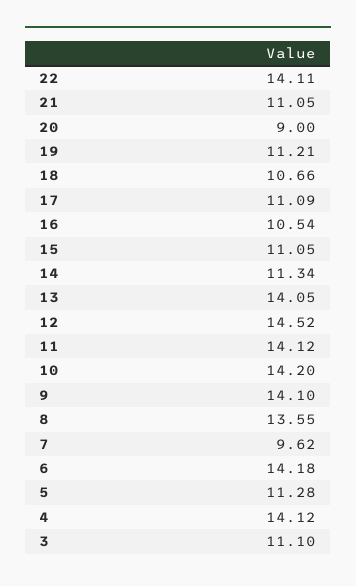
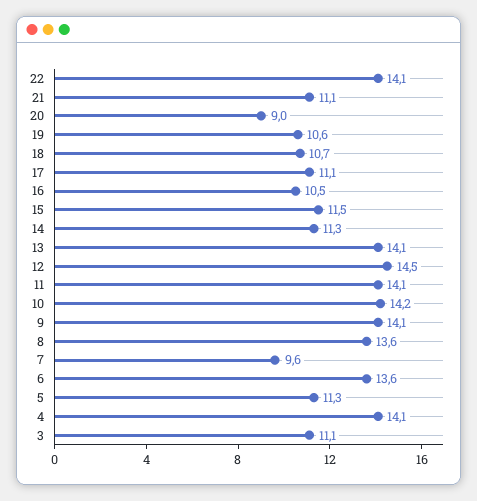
  {
    "22": 14.11,
    "21": 11.05,
    "20": 9,
-   "19": 11.21,
+   "19": 10.6,
    "18": 10.66,
    "17": 11.09,
    "16": 10.54,
-   "15": 11.05,
+   "15": 11.5,
    "14": 11.34,
    "13": 14.05,
    "12": 14.52,
    "11": 14.12,
    "10": 14.2,
    "9": 14.1,
    "8": 13.55,
    "7": 9.62,
-   "6": 14.18,
+   "6": 13.6,
    "5": 11.28,
    "4": 14.12,
    "3": 11.1
  }

